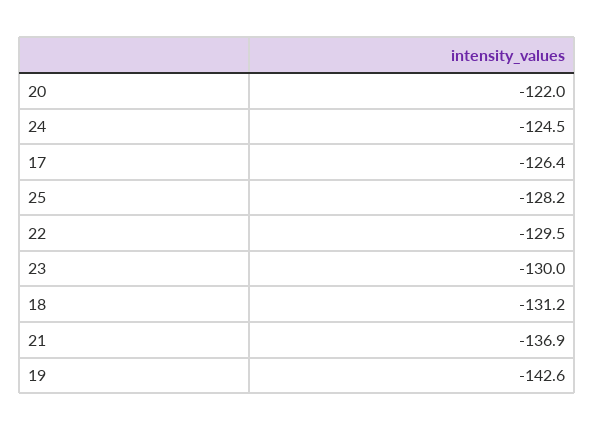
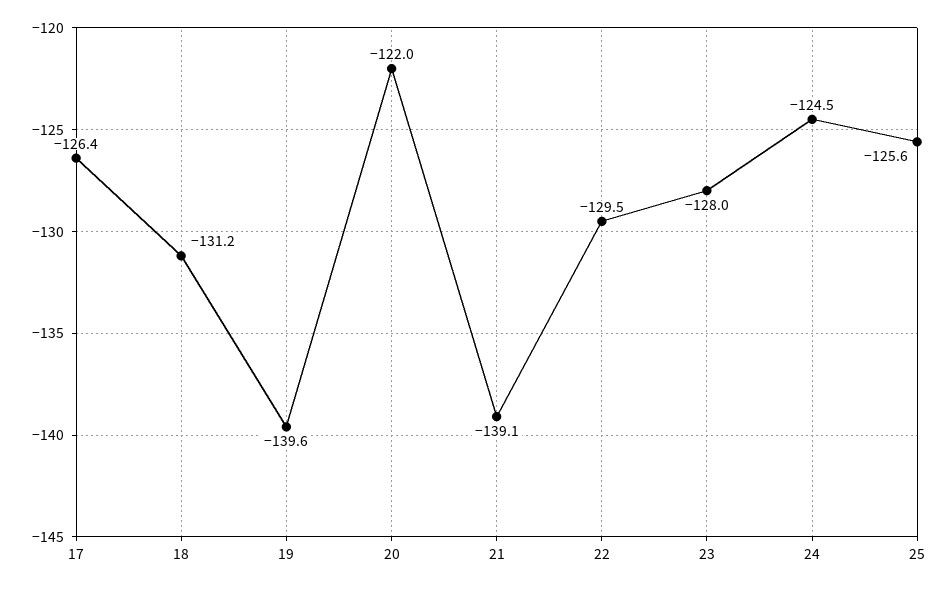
  {
    "20": -122,
    "24": -124.5,
    "17": -126.4,
-   "25": -128.2,
+   "25": -125.6,
    "22": -129.5,
-   "23": -130,
+   "23": -128,
    "18": -131.2,
-   "21": -136.9,
+   "21": -139.1,
-   "19": -142.6
+   "19": -139.6
  }

